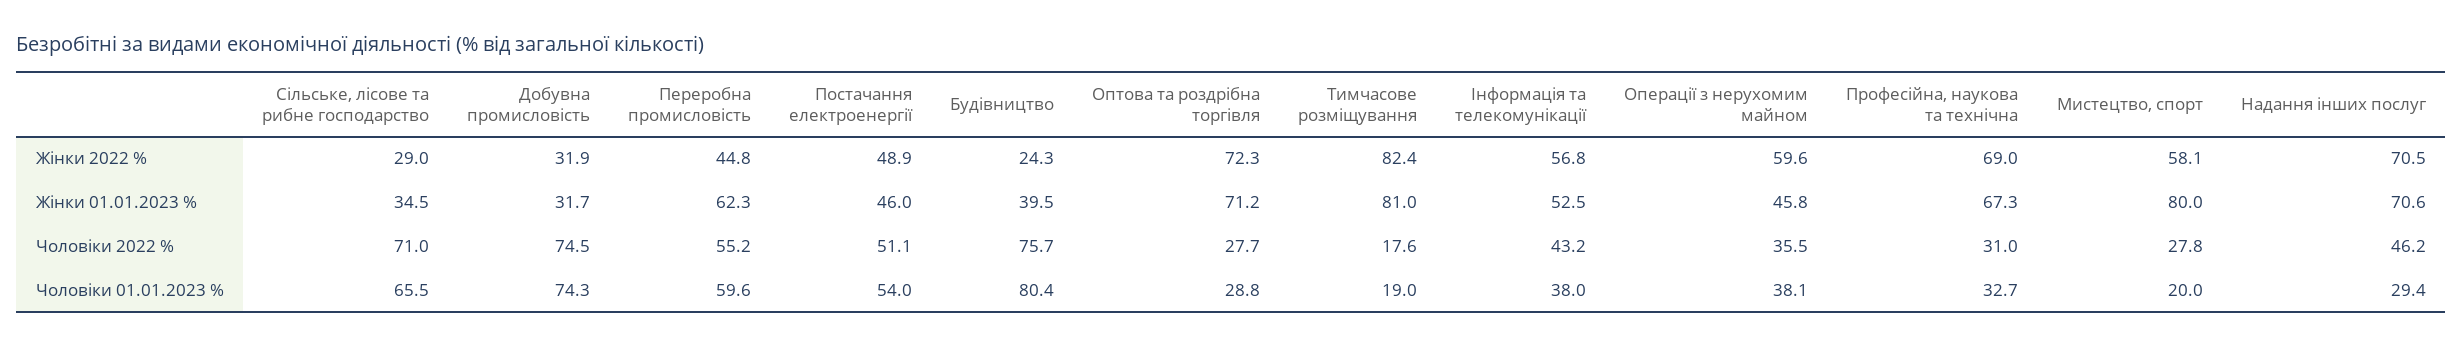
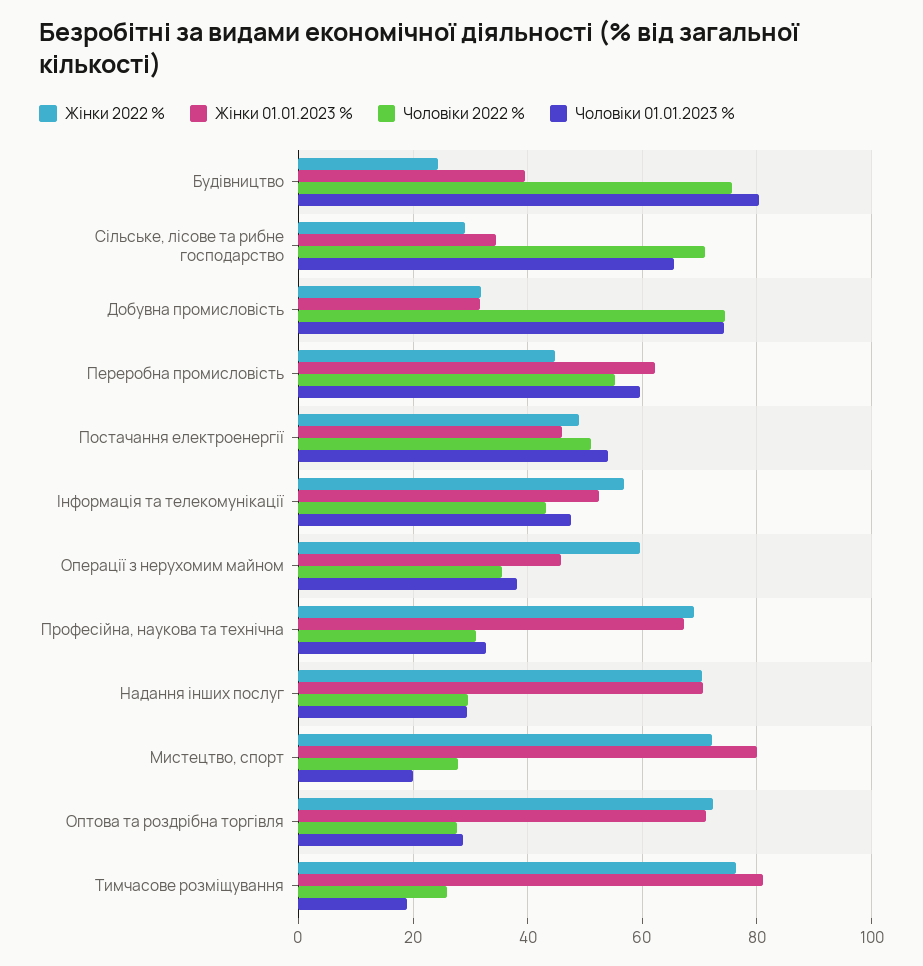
  {
    "Жінки 2022 %": {
      "Сільське, лісове та рибне господарство": 29,
      "Добувна промисловість": 31.9,
      "Переробна промисловість": 44.8,
      "Постачання електроенергії": 48.9,
      "Будівництво": 24.3,
      "Оптова та роздрібна торгівля": 72.3,
-     "Тимчасове розміщування": 82.4,
+     "Тимчасове розміщування": 76,
      "Інформація та телекомунікації": 56.8,
      "Операції з нерухомим майном": 59.6,
      "Професійна, наукова та технічна": 69,
-     "Мистецтво, спорт": 58.1,
+     "Мистецтво, спорт": 72,
      "Надання інших послуг": 70.5
    },
    "Жінки 01.01.2023 %": {
      "Сільське, лісове та рибне господарство": 34.5,
      "Добувна промисловість": 31.7,
      "Переробна промисловість": 62.3,
      "Постачання електроенергії": 46,
      "Будівництво": 39.5,
      "Оптова та роздрібна торгівля": 71.2,
      "Тимчасове розміщування": 81,
      "Інформація та телекомунікації": 52.5,
      "Операції з нерухомим майном": 45.8,
      "Професійна, наукова та технічна": 67.3,
      "Мистецтво, спорт": 80,
      "Надання інших послуг": 70.6
    },
    "Чоловіки 2022 %": {
      "Сільське, лісове та рибне господарство": 71,
      "Добувна промисловість": 74.5,
      "Переробна промисловість": 55.2,
      "Постачання електроенергії": 51.1,
      "Будівництво": 75.7,
      "Оптова та роздрібна торгівля": 27.7,
-     "Тимчасове розміщування": 17.6,
+     "Тимчасове розміщування": 26,
      "Інформація та телекомунікації": 43.2,
      "Операції з нерухомим майном": 35.5,
      "Професійна, наукова та технічна": 31,
      "Мистецтво, спорт": 27.8,
-     "Надання інших послуг": 46.2
+     "Надання інших послуг": 30
    },
    "Чоловіки 01.01.2023 %": {
      "Сільське, лісове та рибне господарство": 65.5,
      "Добувна промисловість": 74.3,
      "Переробна промисловість": 59.6,
      "Постачання електроенергії": 54,
      "Будівництво": 80.4,
      "Оптова та роздрібна торгівля": 28.8,
      "Тимчасове розміщування": 19,
-     "Інформація та телекомунікації": 38,
+     "Інформація та телекомунікації": 48,
      "Операції з нерухомим майном": 38.1,
      "Професійна, наукова та технічна": 32.7,
      "Мистецтво, спорт": 20,
      "Надання інших послуг": 29.4
    }
  }

